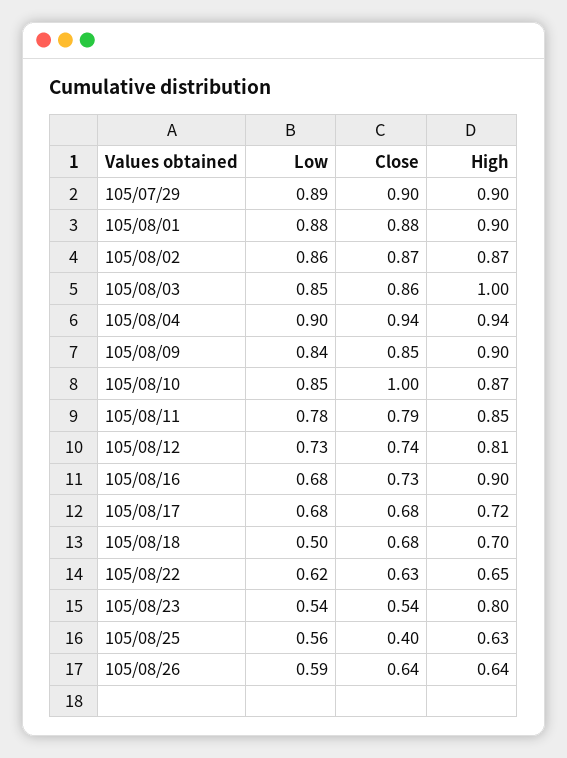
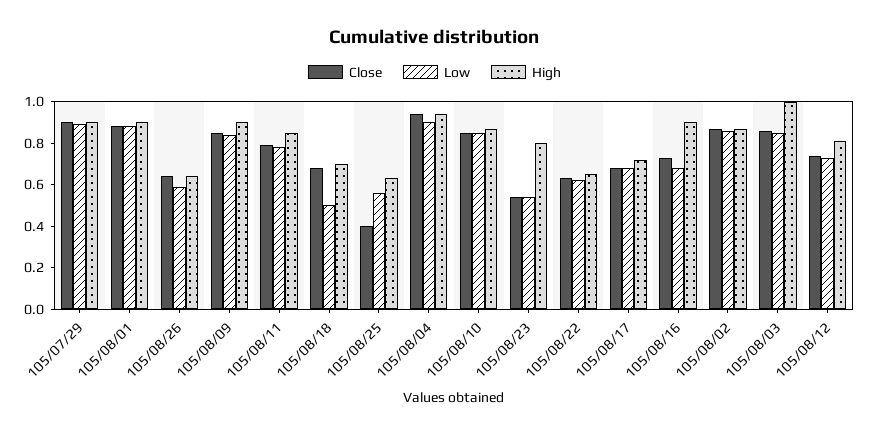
  {
    "Low": {
      "105/07/29": 0.89,
      "105/08/01": 0.88,
      "105/08/02": 0.86,
      "105/08/03": 0.85,
      "105/08/04": 0.9,
      "105/08/09": 0.84,
      "105/08/10": 0.85,
      "105/08/11": 0.78,
      "105/08/12": 0.73,
      "105/08/16": 0.68,
      "105/08/17": 0.68,
      "105/08/18": 0.5,
      "105/08/22": 0.62,
      "105/08/23": 0.54,
      "105/08/25": 0.56,
      "105/08/26": 0.59
    },
    "Close": {
      "105/07/29": 0.9,
      "105/08/01": 0.88,
      "105/08/02": 0.87,
      "105/08/03": 0.86,
      "105/08/04": 0.94,
      "105/08/09": 0.85,
-     "105/08/10": 1,
+     "105/08/10": 0.85,
      "105/08/11": 0.79,
      "105/08/12": 0.74,
      "105/08/16": 0.73,
      "105/08/17": 0.68,
      "105/08/18": 0.68,
      "105/08/22": 0.63,
      "105/08/23": 0.54,
      "105/08/25": 0.4,
      "105/08/26": 0.64
    },
    "High": {
      "105/07/29": 0.9,
      "105/08/01": 0.9,
      "105/08/02": 0.87,
      "105/08/03": 1,
      "105/08/04": 0.94,
      "105/08/09": 0.9,
      "105/08/10": 0.87,
      "105/08/11": 0.85,
      "105/08/12": 0.81,
      "105/08/16": 0.9,
      "105/08/17": 0.72,
      "105/08/18": 0.7,
      "105/08/22": 0.65,
      "105/08/23": 0.8,
      "105/08/25": 0.63,
      "105/08/26": 0.64
    }
  }

